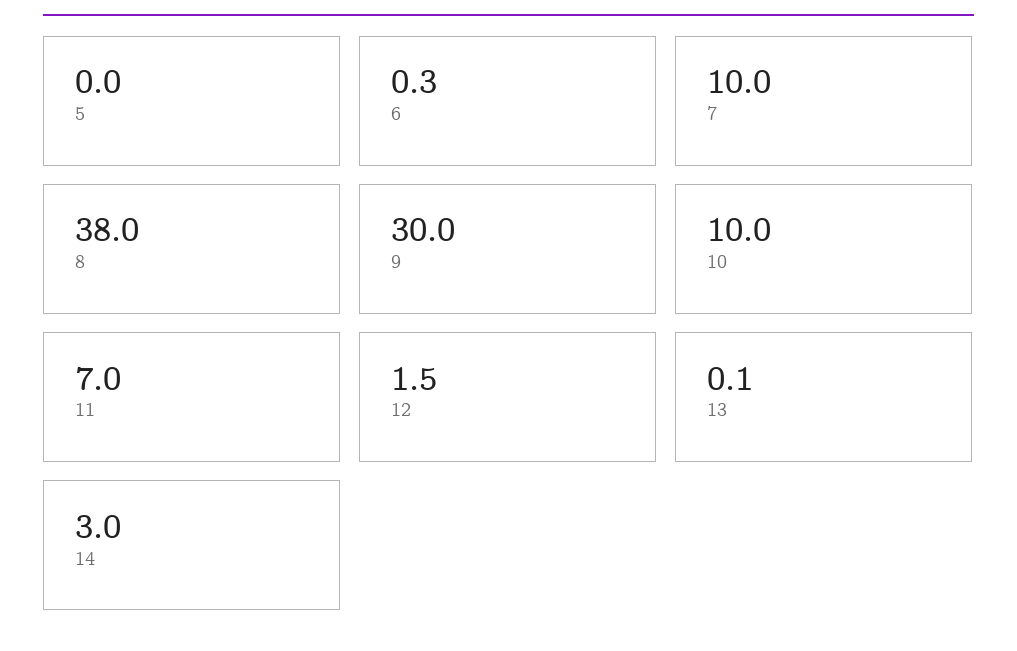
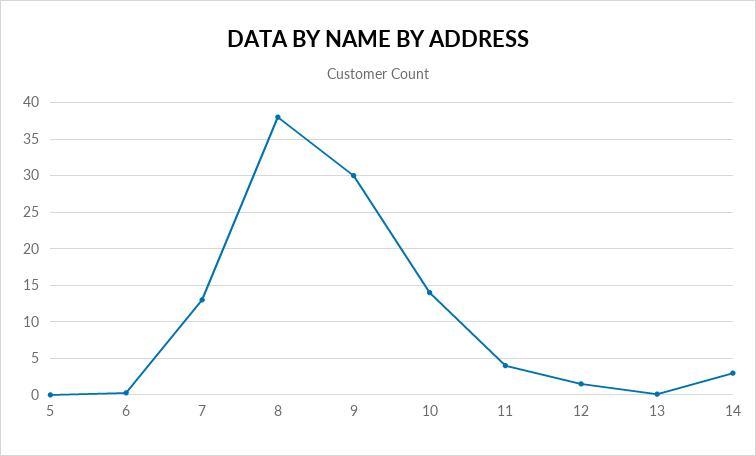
  {
    "5": 0,
    "6": 0.3,
-   "7": 10,
+   "7": 13,
    "8": 38,
    "9": 30,
-   "10": 10,
+   "10": 14,
-   "11": 7,
+   "11": 4,
    "12": 1.5,
    "13": 0.1,
    "14": 3
  }

